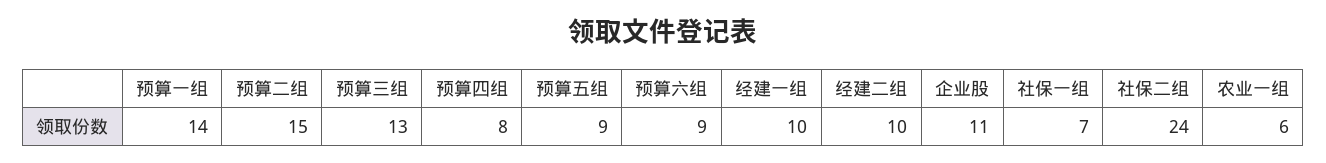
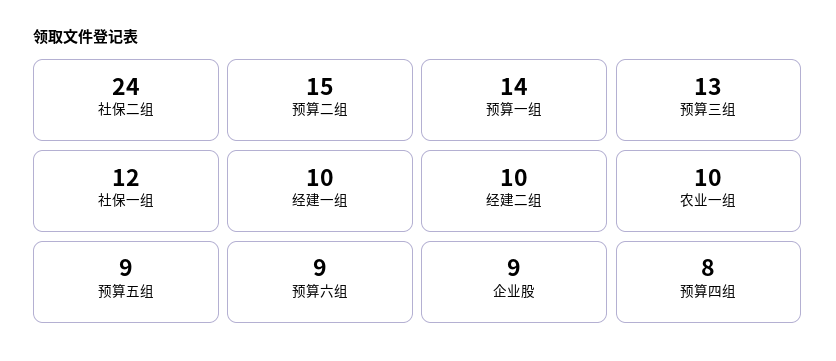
  {
    "预算一组": 14,
    "预算二组": 15,
    "预算三组": 13,
    "预算四组": 8,
    "预算五组": 9,
    "预算六组": 9,
    "经建一组": 10,
    "经建二组": 10,
-   "企业股": 11,
+   "企业股": 9,
-   "社保一组": 7,
+   "社保一组": 12,
    "社保二组": 24,
-   "农业一组": 6
+   "农业一组": 10
  }

